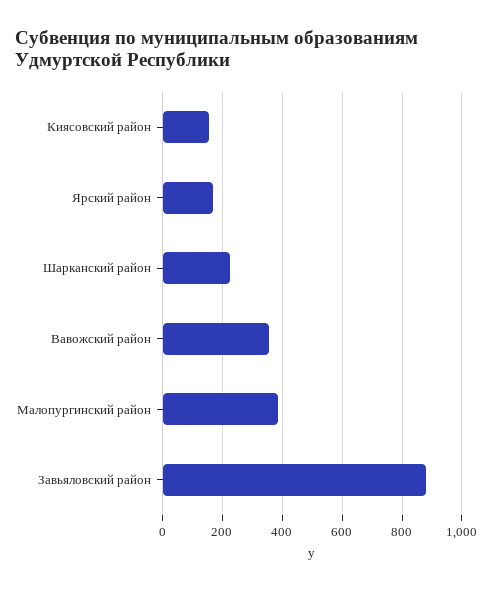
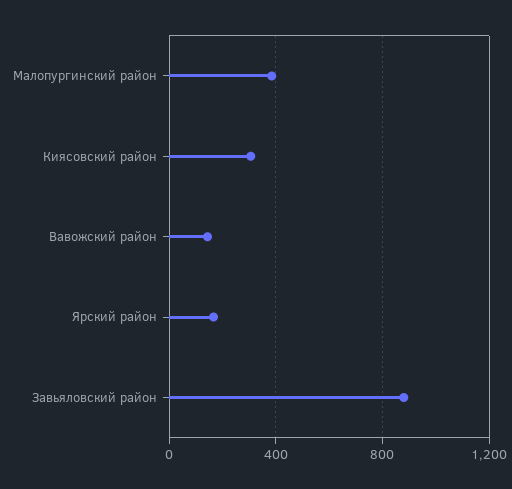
  {
-   "Киясовский район": 150,
+   "Киясовский район": 300,
    "Ярский район": 175,
-   "Шарканский район": 225,
-   "Вавожский район": 350,
+   "Вавожский район": 150,
    "Малопургинский район": 375,
    "Завьяловский район": 875
  }

